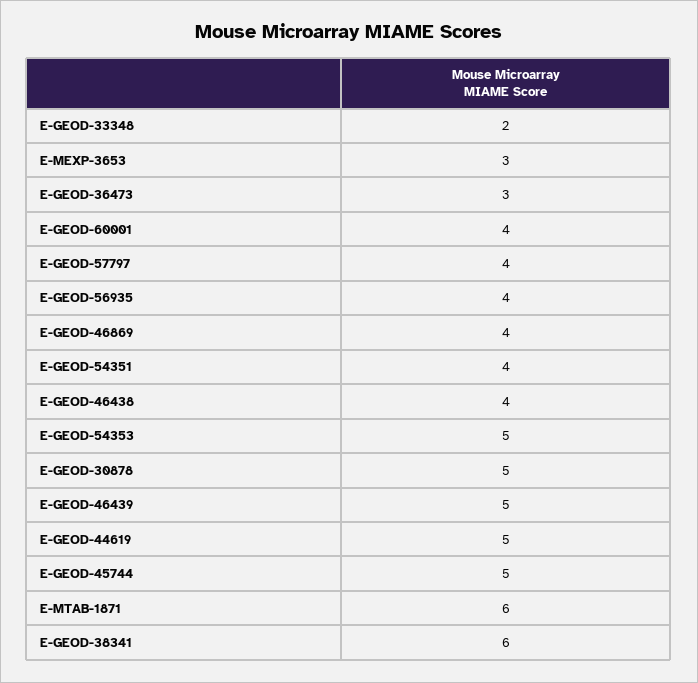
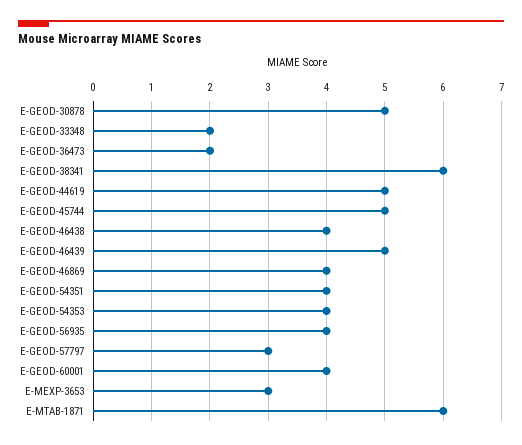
  {
    "E-GEOD-33348": 2,
    "E-MEXP-3653": 3,
-   "E-GEOD-36473": 3,
+   "E-GEOD-36473": 2,
    "E-GEOD-60001": 4,
-   "E-GEOD-57797": 4,
+   "E-GEOD-57797": 3,
    "E-GEOD-56935": 4,
    "E-GEOD-46869": 4,
    "E-GEOD-54351": 4,
    "E-GEOD-46438": 4,
-   "E-GEOD-54353": 5,
+   "E-GEOD-54353": 4,
    "E-GEOD-30878": 5,
    "E-GEOD-46439": 5,
    "E-GEOD-44619": 5,
    "E-GEOD-45744": 5,
    "E-MTAB-1871": 6,
    "E-GEOD-38341": 6
  }

